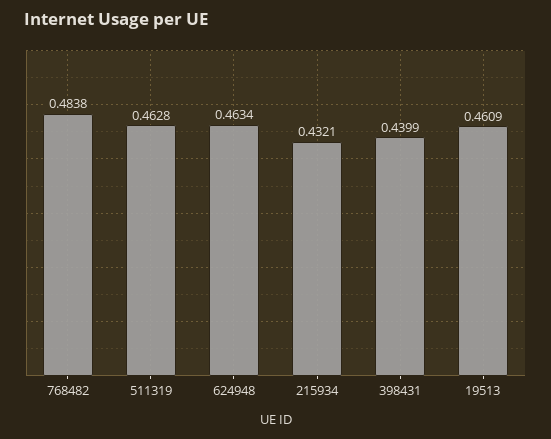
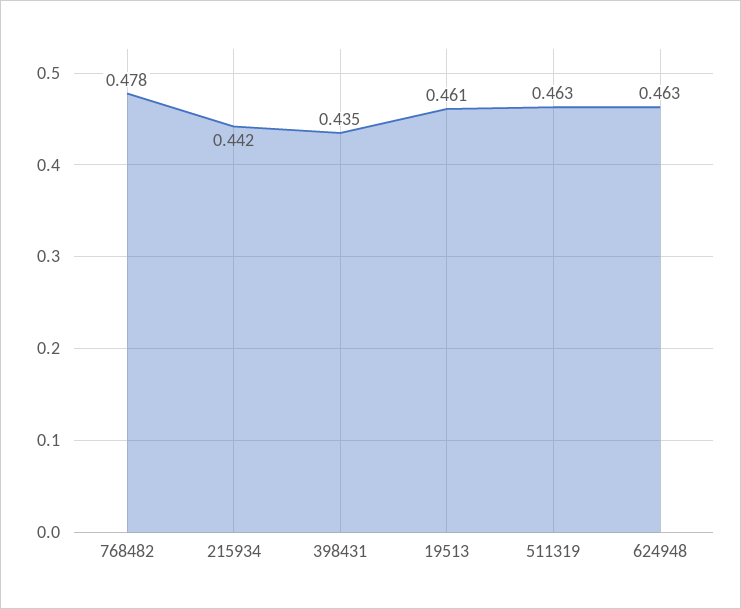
  {
-   "768482": 0.4838,
+   "768482": 0.478,
    "511319": 0.4628,
    "624948": 0.4634,
-   "215934": 0.4321,
+   "215934": 0.442,
-   "398431": 0.4399,
+   "398431": 0.435,
    "19513": 0.4609
  }

